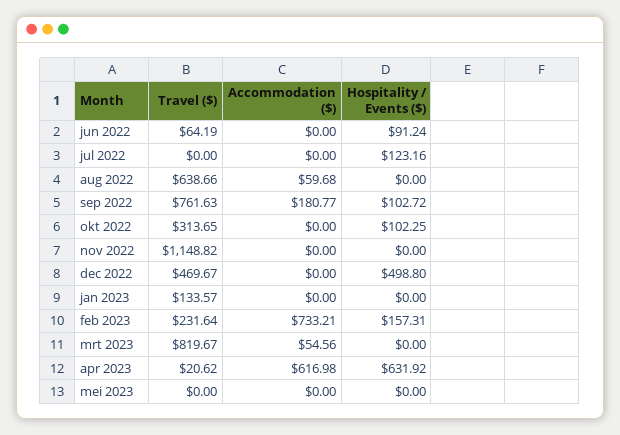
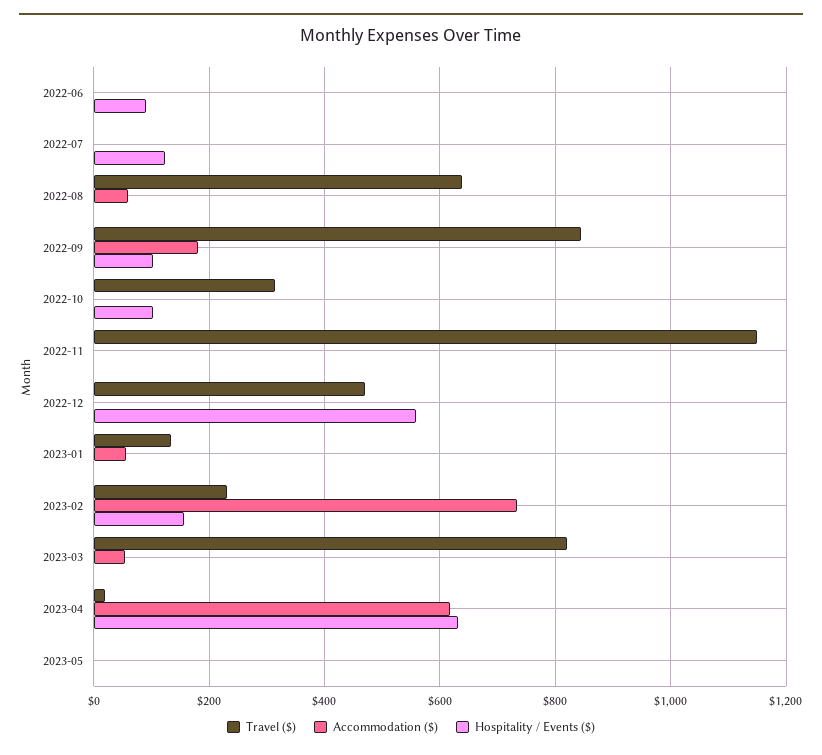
  {
    "Travel ($)": {
-     "jun 2022": 64.19,
+     "jun 2022": 0,
      "jul 2022": 0,
      "aug 2022": 638.66,
-     "sep 2022": 761.63,
+     "sep 2022": 840,
      "okt 2022": 313.65,
      "nov 2022": 1148.82,
      "dec 2022": 469.67,
      "jan 2023": 133.57,
      "feb 2023": 231.64,
      "mrt 2023": 819.67,
      "apr 2023": 20.62,
      "mei 2023": 0
    },
    "Accommodation ($)": {
      "jun 2022": 0,
      "jul 2022": 0,
      "aug 2022": 59.68,
      "sep 2022": 180.77,
      "okt 2022": 0,
      "nov 2022": 0,
      "dec 2022": 0,
-     "jan 2023": 0,
+     "jan 2023": 60,
      "feb 2023": 733.21,
      "mrt 2023": 54.56,
      "apr 2023": 616.98,
      "mei 2023": 0
    },
    "Hospitality / Events ($)": {
      "jun 2022": 91.24,
      "jul 2022": 123.16,
      "aug 2022": 0,
      "sep 2022": 102.72,
      "okt 2022": 102.25,
      "nov 2022": 0,
-     "dec 2022": 498.8,
+     "dec 2022": 560,
      "jan 2023": 0,
      "feb 2023": 157.31,
      "mrt 2023": 0,
      "apr 2023": 631.92,
      "mei 2023": 0
    }
  }

